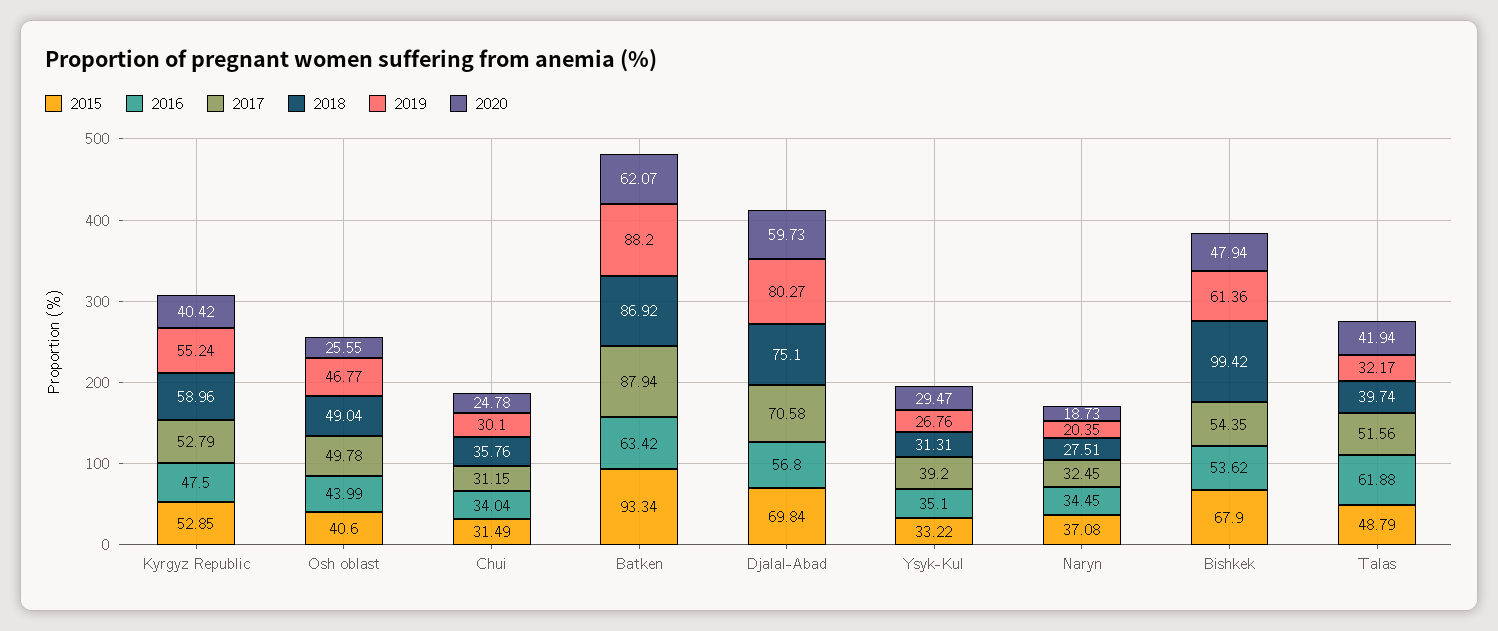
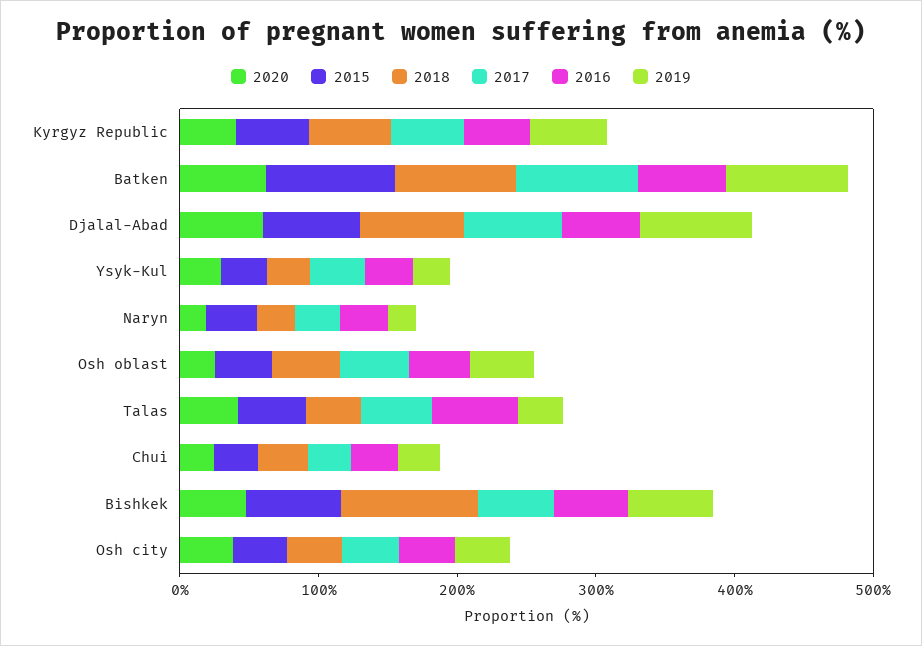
  {
    "2015": {
      "Kyrgyz Republic": 52.85,
      "Osh oblast": 40.6,
      "Chui": 31.49,
      "Batken": 93.34,
      "Djalal-Abad": 69.84,
      "Ysyk-Kul": 33.22,
      "Naryn": 37.08,
      "Bishkek": 67.9,
-     "Talas": 48.79
+     "Talas": 48.79,
+     "Osh city": 40
    },
    "2016": {
      "Kyrgyz Republic": 47.5,
      "Osh oblast": 43.99,
      "Chui": 34.04,
      "Batken": 63.42,
      "Djalal-Abad": 56.8,
      "Ysyk-Kul": 35.1,
      "Naryn": 34.45,
      "Bishkek": 53.62,
-     "Talas": 61.88
+     "Talas": 61.88,
+     "Osh city": 40
    },
    "2017": {
      "Kyrgyz Republic": 52.79,
      "Osh oblast": 49.78,
      "Chui": 31.15,
      "Batken": 87.94,
      "Djalal-Abad": 70.58,
      "Ysyk-Kul": 39.2,
      "Naryn": 32.45,
      "Bishkek": 54.35,
-     "Talas": 51.56
+     "Talas": 51.56,
+     "Osh city": 40
    },
    "2018": {
      "Kyrgyz Republic": 58.96,
      "Osh oblast": 49.04,
      "Chui": 35.76,
      "Batken": 86.92,
      "Djalal-Abad": 75.1,
      "Ysyk-Kul": 31.31,
      "Naryn": 27.51,
      "Bishkek": 99.42,
-     "Talas": 39.74
+     "Talas": 39.74,
+     "Osh city": 40
    },
    "2019": {
      "Kyrgyz Republic": 55.24,
      "Osh oblast": 46.77,
      "Chui": 30.1,
      "Batken": 88.2,
      "Djalal-Abad": 80.27,
      "Ysyk-Kul": 26.76,
      "Naryn": 20.35,
      "Bishkek": 61.36,
-     "Talas": 32.17
+     "Talas": 32.17,
+     "Osh city": 40
    },
    "2020": {
      "Kyrgyz Republic": 40.42,
      "Osh oblast": 25.55,
      "Chui": 24.78,
      "Batken": 62.07,
      "Djalal-Abad": 59.73,
      "Ysyk-Kul": 29.47,
      "Naryn": 18.73,
      "Bishkek": 47.94,
-     "Talas": 41.94
+     "Talas": 41.94,
+     "Osh city": 40
    }
  }

